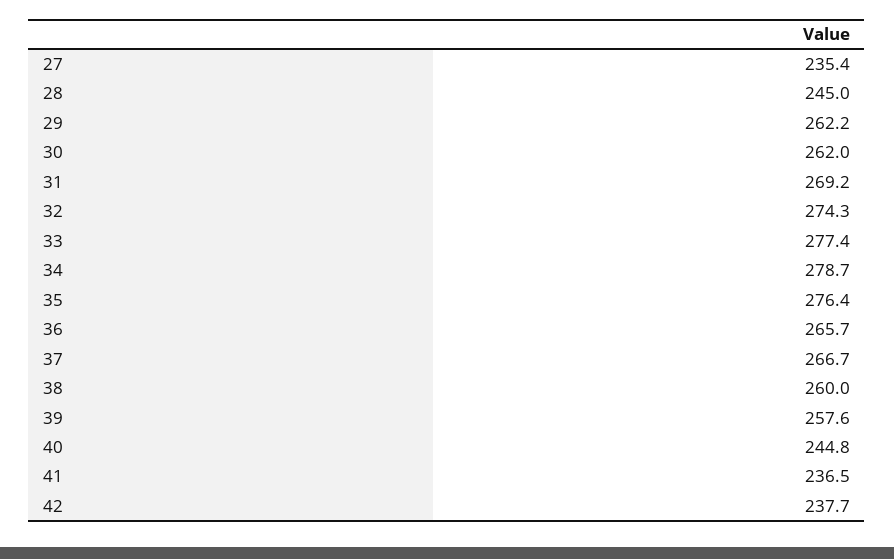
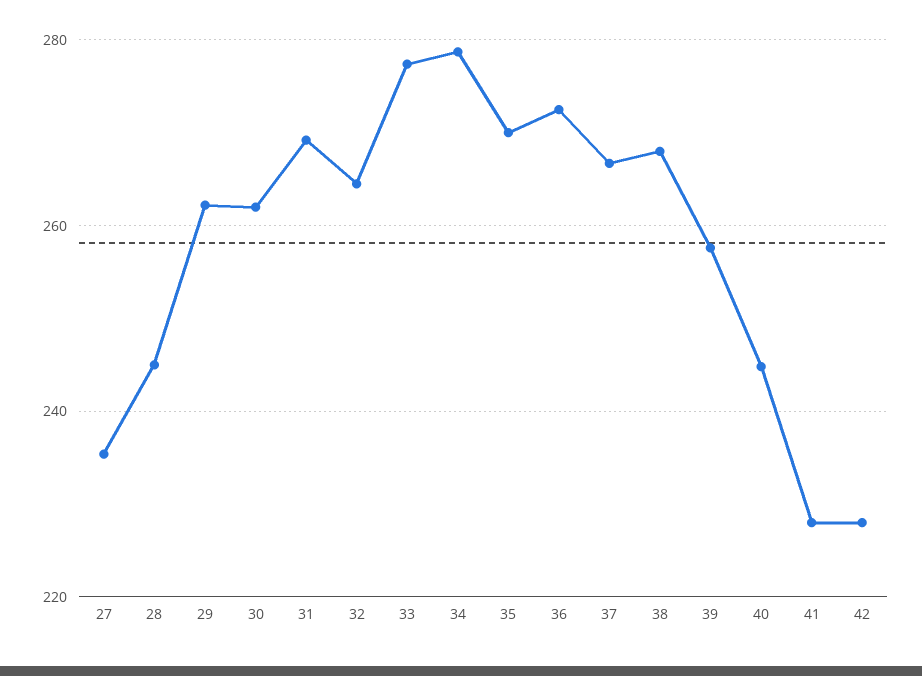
  {
    "27": 235.4,
    "28": 245,
    "29": 262.2,
    "30": 262,
    "31": 269.2,
-   "32": 274.3,
+   "32": 264,
    "33": 277.4,
    "34": 278.7,
-   "35": 276.4,
+   "35": 270,
-   "36": 265.7,
+   "36": 272,
    "37": 266.7,
-   "38": 260,
+   "38": 268,
    "39": 257.6,
    "40": 244.8,
-   "41": 236.5,
+   "41": 228,
-   "42": 237.7
+   "42": 228
  }

